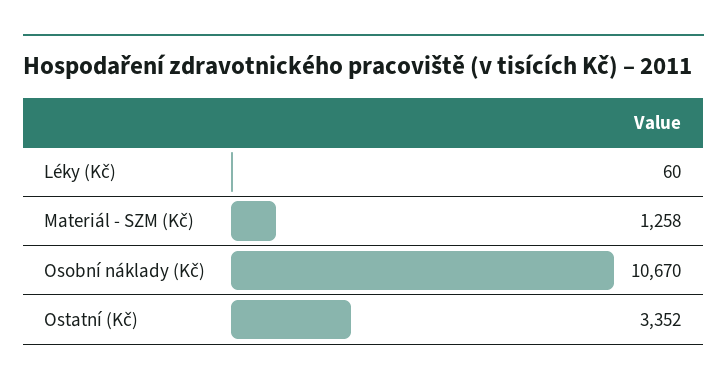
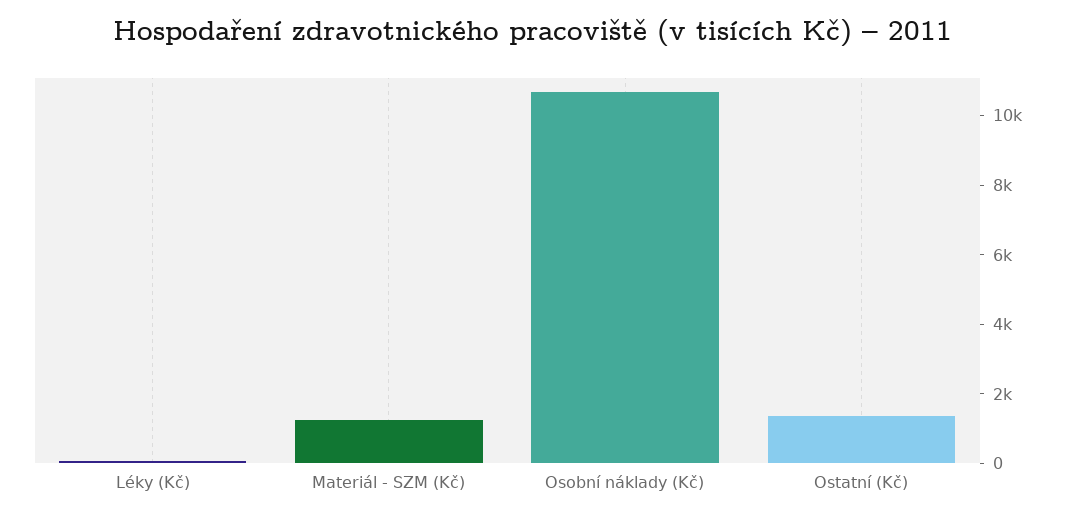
  {
    "Léky (Kč)": 60,
    "Materiál - SZM (Kč)": 1258,
    "Osobní náklady (Kč)": 10670,
-   "Ostatní (Kč)": 3352
+   "Ostatní (Kč)": 1500
  }

